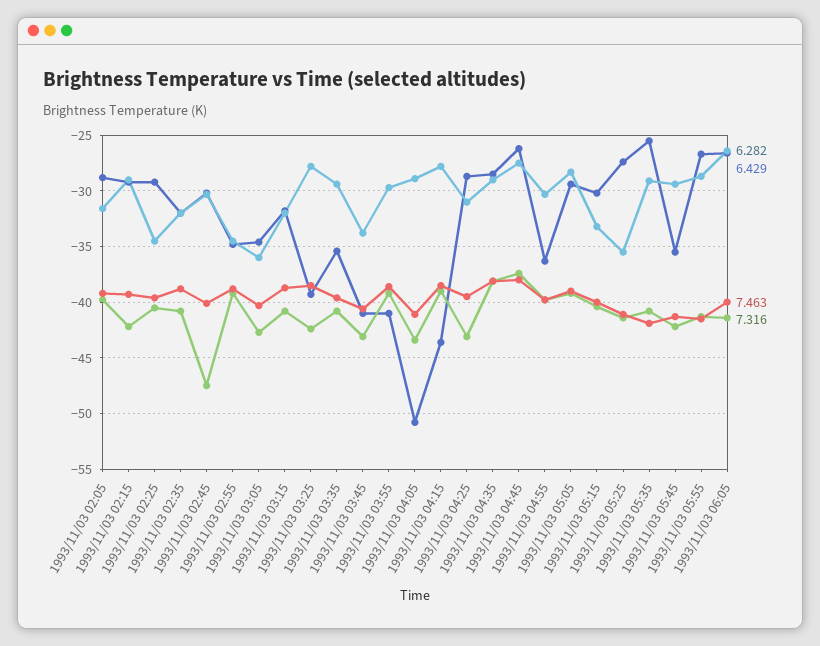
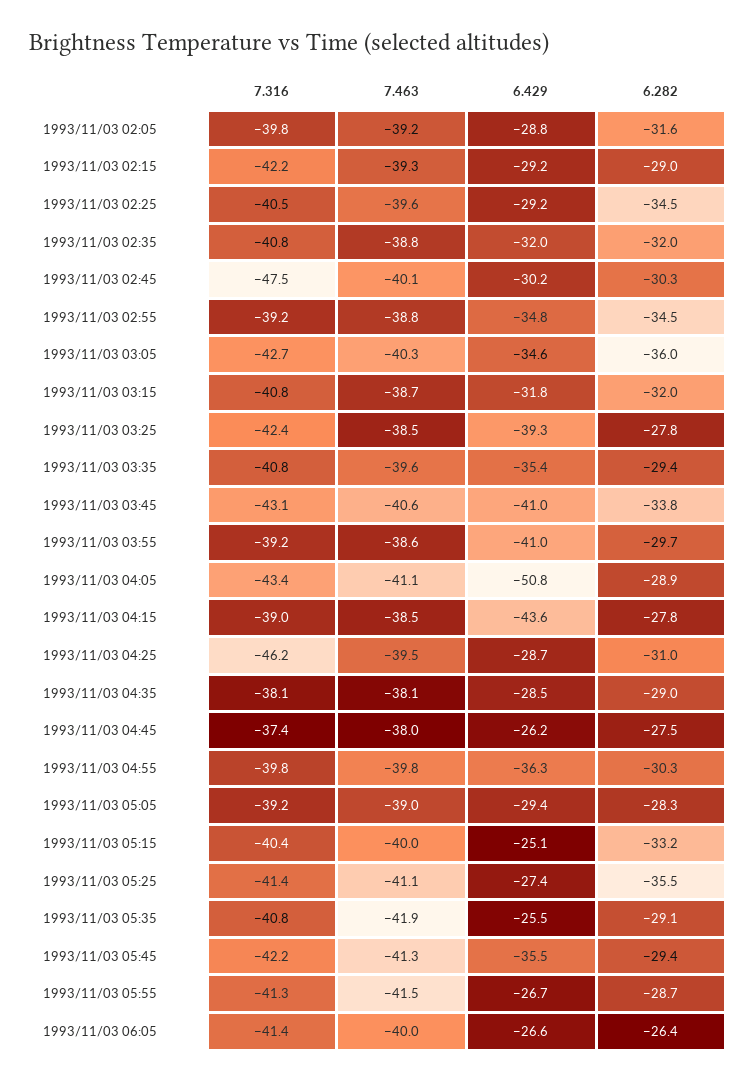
  {
    "6.282": {
      "1993/11/03 02:05": -31.6,
      "1993/11/03 02:15": -29,
      "1993/11/03 02:25": -34.5,
      "1993/11/03 02:35": -32,
      "1993/11/03 02:45": -30.3,
      "1993/11/03 02:55": -34.5,
      "1993/11/03 03:05": -36,
      "1993/11/03 03:15": -32,
      "1993/11/03 03:25": -27.8,
      "1993/11/03 03:35": -29.4,
      "1993/11/03 03:45": -33.8,
      "1993/11/03 03:55": -29.7,
      "1993/11/03 04:05": -28.9,
      "1993/11/03 04:15": -27.8,
      "1993/11/03 04:25": -31,
      "1993/11/03 04:35": -29,
      "1993/11/03 04:45": -27.5,
      "1993/11/03 04:55": -30.3,
      "1993/11/03 05:05": -28.3,
      "1993/11/03 05:15": -33.2,
      "1993/11/03 05:25": -35.5,
      "1993/11/03 05:35": -29.1,
      "1993/11/03 05:45": -29.4,
      "1993/11/03 05:55": -28.7,
      "1993/11/03 06:05": -26.4
    },
    "6.429": {
      "1993/11/03 02:05": -28.8,
      "1993/11/03 02:15": -29.2,
      "1993/11/03 02:25": -29.2,
      "1993/11/03 02:35": -32,
      "1993/11/03 02:45": -30.2,
      "1993/11/03 02:55": -34.8,
      "1993/11/03 03:05": -34.6,
      "1993/11/03 03:15": -31.8,
      "1993/11/03 03:25": -39.3,
      "1993/11/03 03:35": -35.4,
      "1993/11/03 03:45": -41,
      "1993/11/03 03:55": -41,
      "1993/11/03 04:05": -50.8,
      "1993/11/03 04:15": -43.6,
      "1993/11/03 04:25": -28.7,
      "1993/11/03 04:35": -28.5,
      "1993/11/03 04:45": -26.2,
      "1993/11/03 04:55": -36.3,
      "1993/11/03 05:05": -29.4,
-     "1993/11/03 05:15": -30,
+     "1993/11/03 05:15": -25.1,
      "1993/11/03 05:25": -27.4,
      "1993/11/03 05:35": -25.5,
      "1993/11/03 05:45": -35.5,
      "1993/11/03 05:55": -26.7,
      "1993/11/03 06:05": -26.6
    },
    "7.463": {
      "1993/11/03 02:05": -39.2,
      "1993/11/03 02:15": -39.3,
      "1993/11/03 02:25": -39.6,
      "1993/11/03 02:35": -38.8,
      "1993/11/03 02:45": -40.1,
      "1993/11/03 02:55": -38.8,
      "1993/11/03 03:05": -40.3,
      "1993/11/03 03:15": -38.7,
      "1993/11/03 03:25": -38.5,
      "1993/11/03 03:35": -39.6,
      "1993/11/03 03:45": -40.6,
      "1993/11/03 03:55": -38.6,
      "1993/11/03 04:05": -41.1,
      "1993/11/03 04:15": -38.5,
      "1993/11/03 04:25": -39.5,
      "1993/11/03 04:35": -38.1,
      "1993/11/03 04:45": -38,
      "1993/11/03 04:55": -39.8,
      "1993/11/03 05:05": -39,
      "1993/11/03 05:15": -40,
      "1993/11/03 05:25": -41.1,
      "1993/11/03 05:35": -41.9,
      "1993/11/03 05:45": -41.3,
      "1993/11/03 05:55": -41.5,
      "1993/11/03 06:05": -40
    },
    "7.316": {
      "1993/11/03 02:05": -39.8,
      "1993/11/03 02:15": -42.2,
      "1993/11/03 02:25": -40.5,
      "1993/11/03 02:35": -40.8,
      "1993/11/03 02:45": -47.5,
      "1993/11/03 02:55": -39.2,
      "1993/11/03 03:05": -42.7,
      "1993/11/03 03:15": -40.8,
      "1993/11/03 03:25": -42.4,
      "1993/11/03 03:35": -40.8,
      "1993/11/03 03:45": -43.1,
      "1993/11/03 03:55": -39.2,
      "1993/11/03 04:05": -43.4,
      "1993/11/03 04:15": -39,
-     "1993/11/03 04:25": -43,
+     "1993/11/03 04:25": -46.2,
      "1993/11/03 04:35": -38.1,
      "1993/11/03 04:45": -37.4,
      "1993/11/03 04:55": -39.8,
      "1993/11/03 05:05": -39.2,
      "1993/11/03 05:15": -40.4,
      "1993/11/03 05:25": -41.4,
      "1993/11/03 05:35": -40.8,
      "1993/11/03 05:45": -42.2,
      "1993/11/03 05:55": -41.3,
      "1993/11/03 06:05": -41.4
    }
  }

